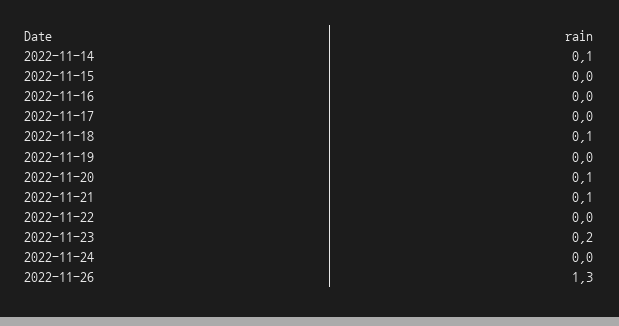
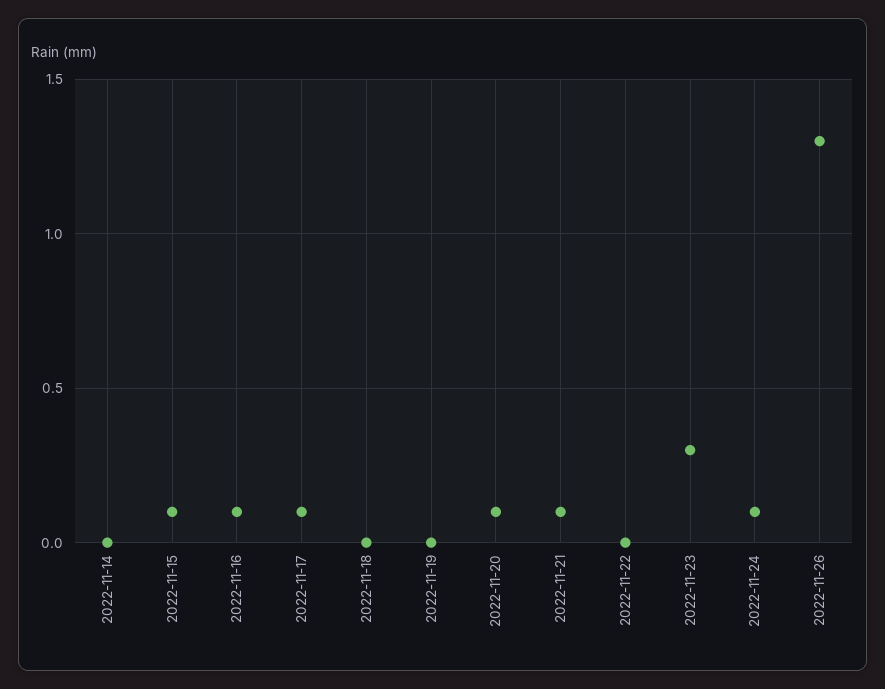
  {
-   "2022-11-14": 0.1,
+   "2022-11-14": 0,
-   "2022-11-15": 0,
+   "2022-11-15": 0.1,
-   "2022-11-16": 0,
+   "2022-11-16": 0.1,
-   "2022-11-17": 0,
+   "2022-11-17": 0.1,
-   "2022-11-18": 0.1,
+   "2022-11-18": 0,
    "2022-11-19": 0,
    "2022-11-20": 0.1,
    "2022-11-21": 0.1,
    "2022-11-22": 0,
-   "2022-11-23": 0.2,
+   "2022-11-23": 0.3,
-   "2022-11-24": 0,
+   "2022-11-24": 0.1,
    "2022-11-26": 1.3
  }

